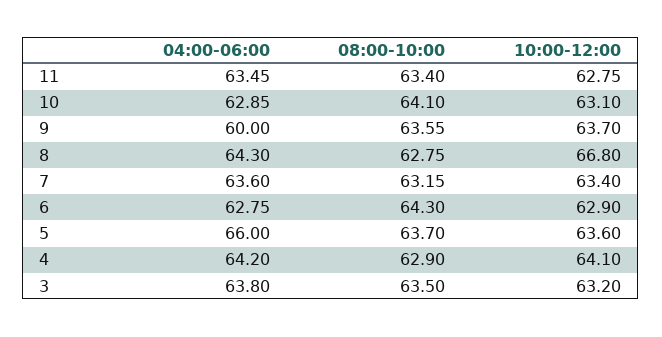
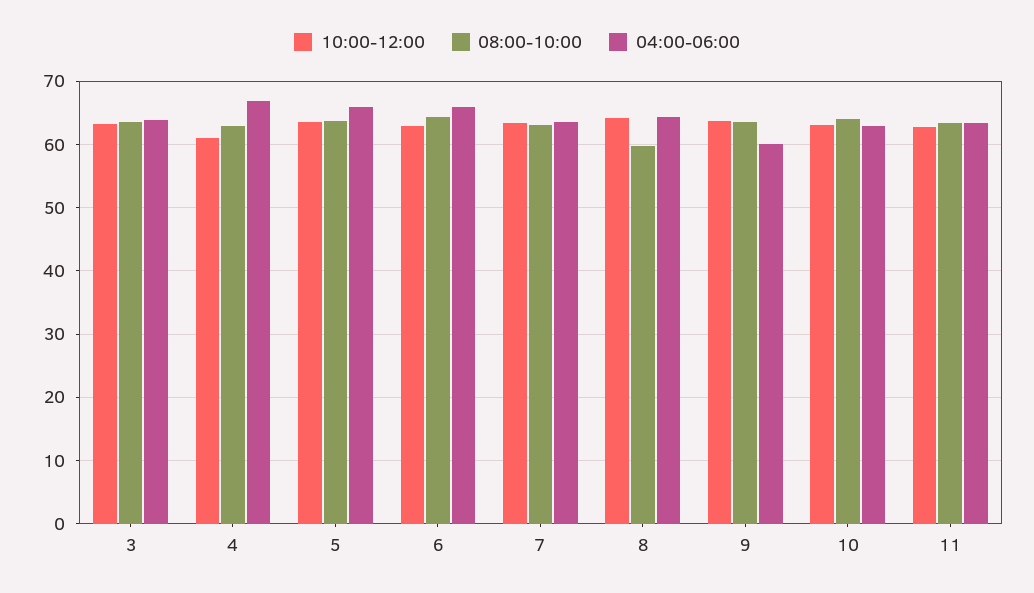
  {
    "04:00-06:00": {
      "11": 63.45,
      "10": 62.85,
      "9": 60,
      "8": 64.3,
      "7": 63.6,
-     "6": 62.75,
+     "6": 66,
      "5": 66,
-     "4": 64.2,
+     "4": 67,
      "3": 63.8
    },
    "08:00-10:00": {
      "11": 63.4,
      "10": 64.1,
      "9": 63.55,
-     "8": 62.75,
+     "8": 60,
      "7": 63.15,
      "6": 64.3,
      "5": 63.7,
      "4": 62.9,
      "3": 63.5
    },
    "10:00-12:00": {
      "11": 62.75,
      "10": 63.1,
      "9": 63.7,
-     "8": 66.8,
+     "8": 64,
      "7": 63.4,
      "6": 62.9,
      "5": 63.6,
-     "4": 64.1,
+     "4": 61,
      "3": 63.2
    }
  }

